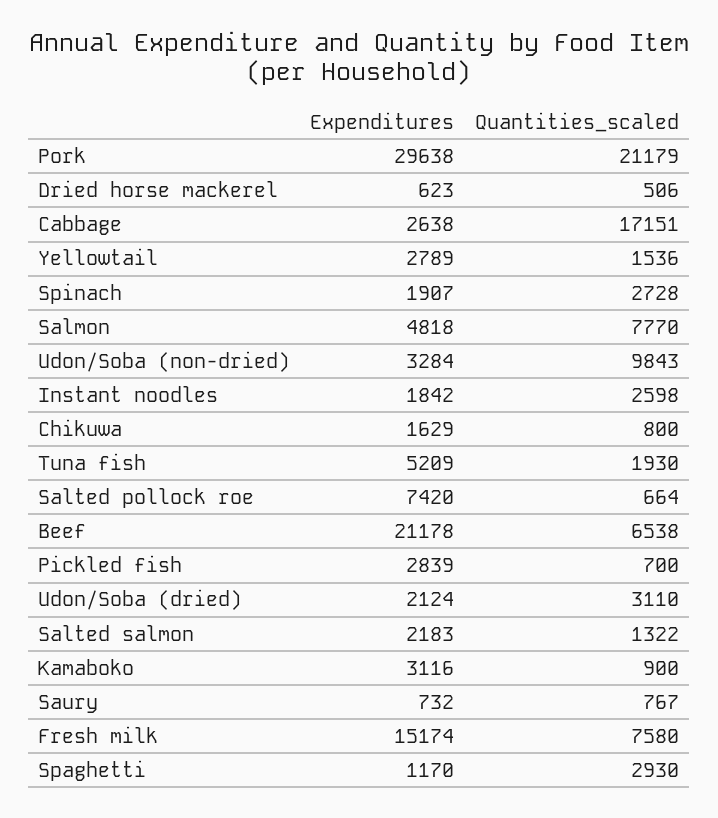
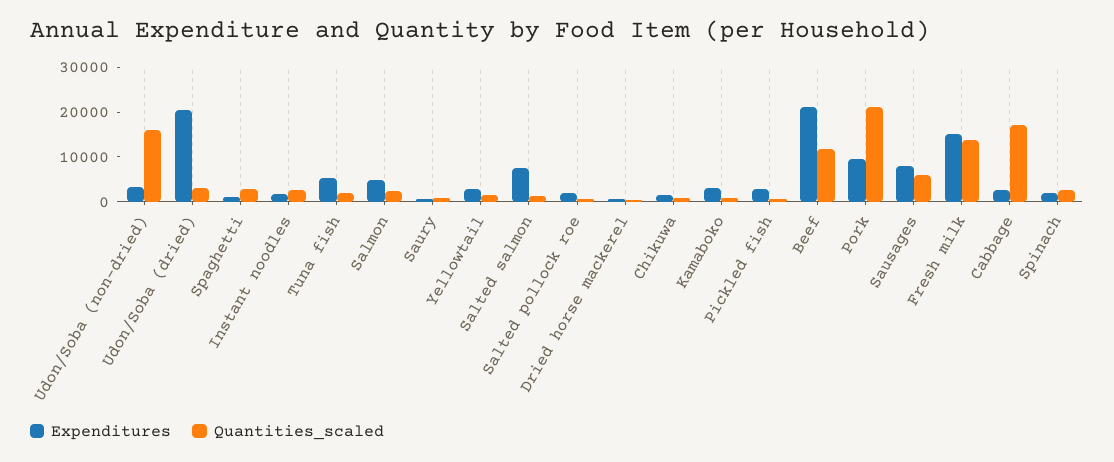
  {
    "Expenditures": {
-     "Pork": 29638,
+     "Pork": 10000,
      "Dried horse mackerel": 623,
      "Cabbage": 2638,
      "Yellowtail": 2789,
      "Spinach": 1907,
      "Salmon": 4818,
      "Udon/Soba (non-dried)": 3284,
      "Instant noodles": 1842,
      "Chikuwa": 1629,
      "Tuna fish": 5209,
-     "Salted pollock roe": 7420,
+     "Salted pollock roe": 2000,
      "Beef": 21178,
      "Pickled fish": 2839,
-     "Udon/Soba (dried)": 2124,
+     "Udon/Soba (dried)": 20000,
-     "Salted salmon": 2183,
+     "Salted salmon": 8000,
      "Kamaboko": 3116,
      "Saury": 732,
      "Fresh milk": 15174,
-     "Spaghetti": 1170
+     "Spaghetti": 1170,
+     "Sausages": 8000
    },
    "Quantities_scaled": {
      "Pork": 21179,
      "Dried horse mackerel": 506,
      "Cabbage": 17151,
      "Yellowtail": 1536,
      "Spinach": 2728,
-     "Salmon": 7770,
+     "Salmon": 2000,
-     "Udon/Soba (non-dried)": 9843,
+     "Udon/Soba (non-dried)": 16000,
      "Instant noodles": 2598,
      "Chikuwa": 800,
      "Tuna fish": 1930,
      "Salted pollock roe": 664,
-     "Beef": 6538,
+     "Beef": 12000,
      "Pickled fish": 700,
      "Udon/Soba (dried)": 3110,
      "Salted salmon": 1322,
      "Kamaboko": 900,
      "Saury": 767,
-     "Fresh milk": 7580,
+     "Fresh milk": 14000,
-     "Spaghetti": 2930
+     "Spaghetti": 2930,
+     "Sausages": 6000
    }
  }

